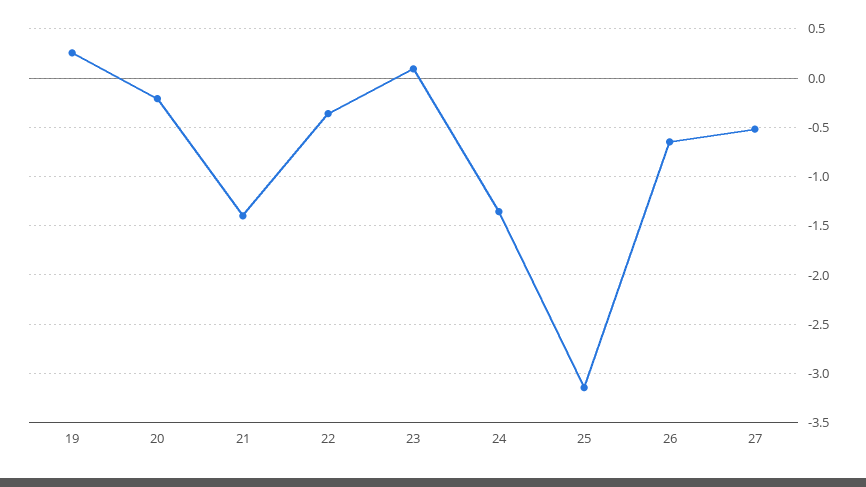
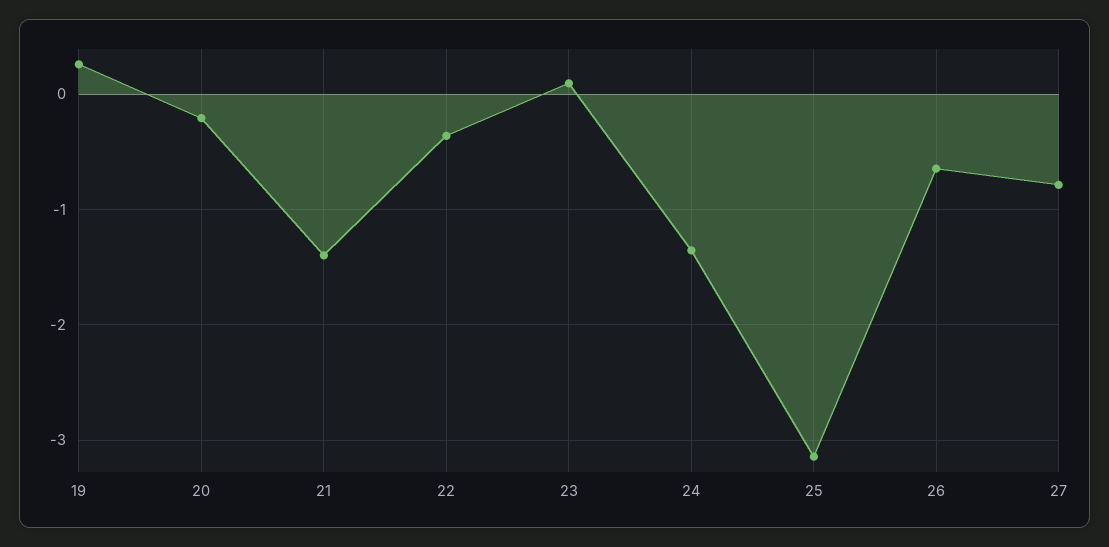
  {
    "19": 0.3,
    "20": -0.2,
    "21": -1.4,
    "22": -0.4,
    "23": 0.1,
    "24": -1.4,
    "25": -3.1,
    "26": -0.6,
-   "27": -0.5
+   "27": -0.8
  }

